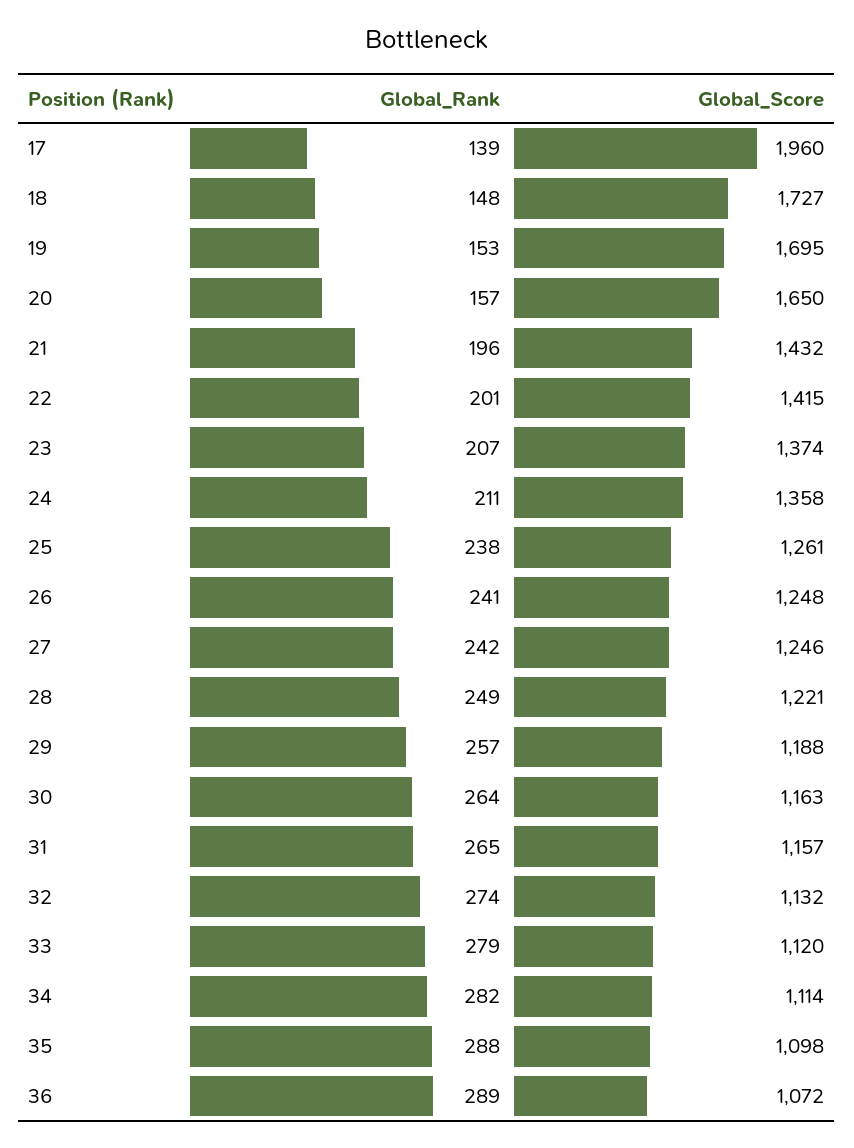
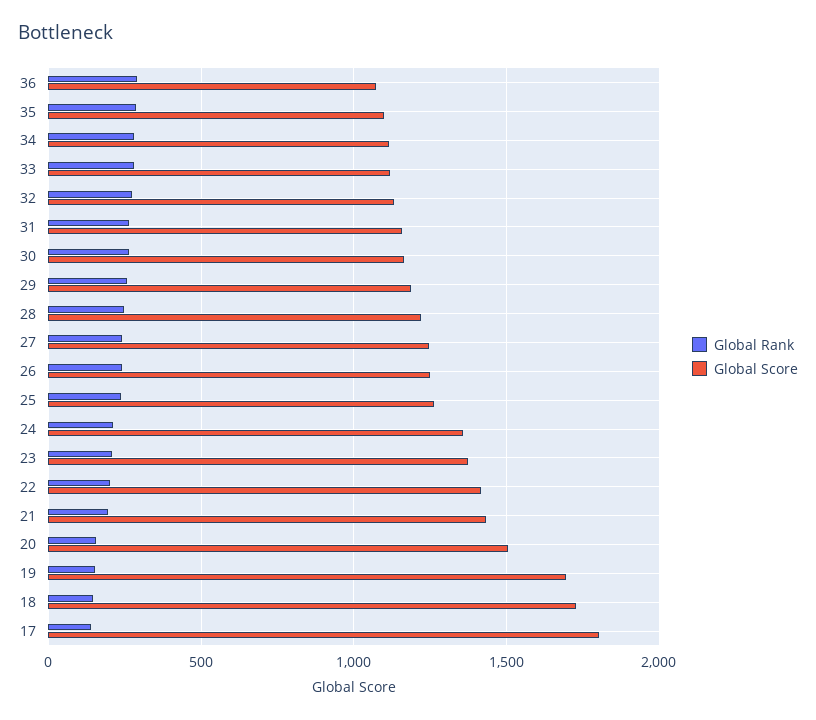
  {
    "Global_Rank": {
      "17": 139,
      "18": 148,
      "19": 153,
      "20": 157,
      "21": 196,
      "22": 201,
      "23": 207,
      "24": 211,
      "25": 238,
      "26": 241,
      "27": 242,
      "28": 249,
      "29": 257,
      "30": 264,
      "31": 265,
      "32": 274,
      "33": 279,
      "34": 282,
      "35": 288,
      "36": 289
    },
    "Global_Score": {
-     "17": 1960,
+     "17": 1800,
      "18": 1727,
      "19": 1695,
-     "20": 1650,
+     "20": 1500,
      "21": 1432,
      "22": 1415,
      "23": 1374,
      "24": 1358,
      "25": 1261,
      "26": 1248,
      "27": 1246,
      "28": 1221,
      "29": 1188,
      "30": 1163,
      "31": 1157,
      "32": 1132,
      "33": 1120,
      "34": 1114,
      "35": 1098,
      "36": 1072
    }
  }

